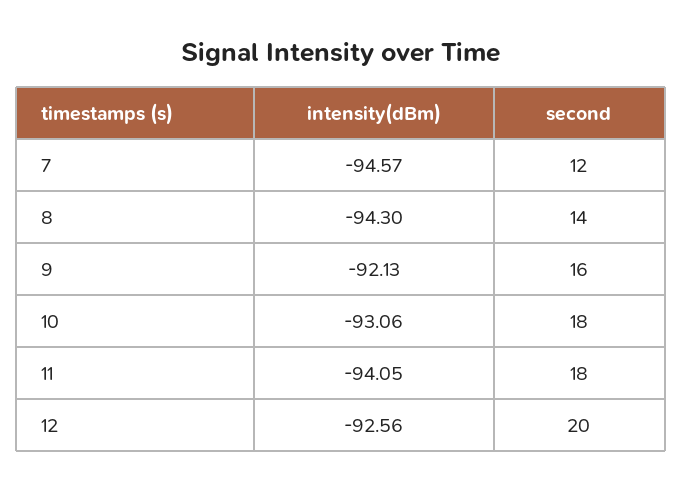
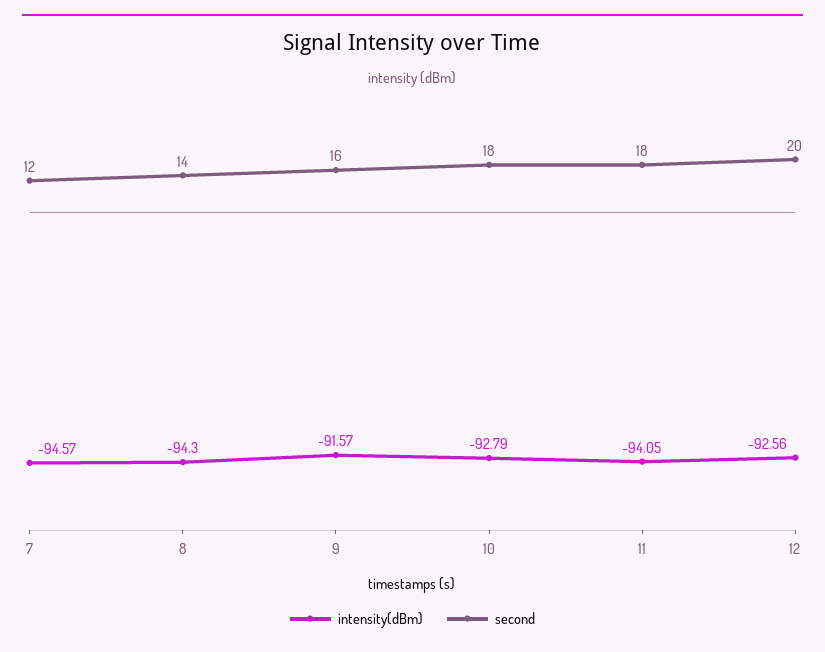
  {
    "intensity(dBm)": {
      "7": -94.57,
      "8": -94.3,
-     "9": -92.13,
+     "9": -91.57,
-     "10": -93.06,
+     "10": -92.79,
      "11": -94.05,
      "12": -92.56
    },
    "second": {
      "7": 12,
      "8": 14,
      "9": 16,
      "10": 18,
      "11": 18,
      "12": 20
    }
  }

